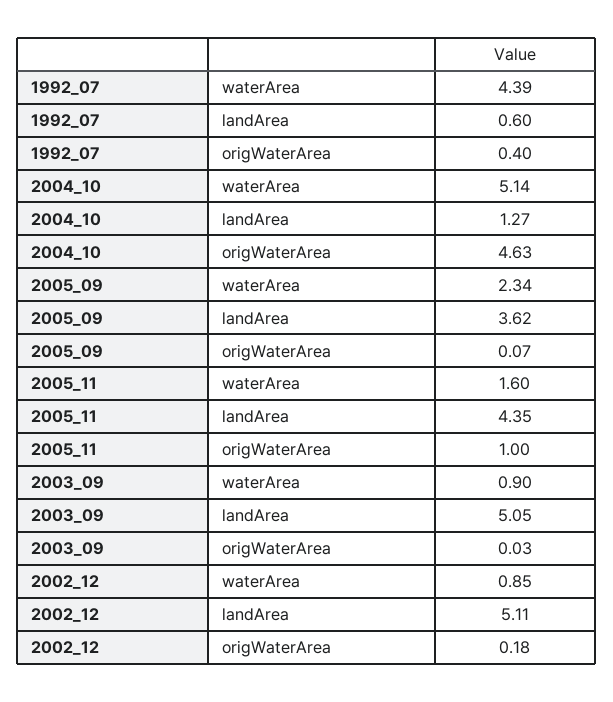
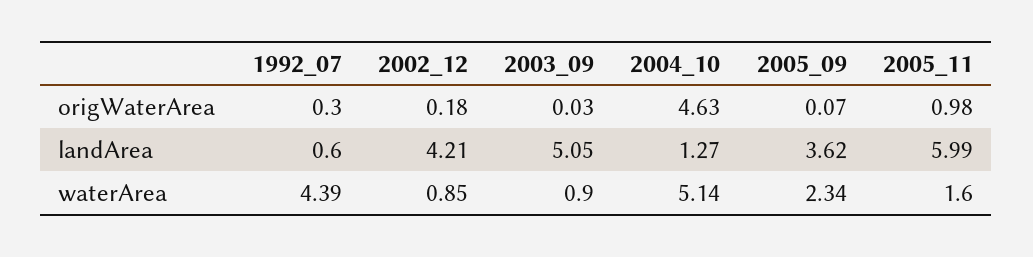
  {
    "1992_07": {
      "waterArea": 4.39,
      "landArea": 0.6,
-     "origWaterArea": 0.4
+     "origWaterArea": 0.3
    },
    "2004_10": {
      "waterArea": 5.14,
      "landArea": 1.27,
      "origWaterArea": 4.63
    },
    "2005_09": {
      "waterArea": 2.34,
      "landArea": 3.62,
      "origWaterArea": 0.07
    },
    "2005_11": {
      "waterArea": 1.6,
-     "landArea": 4.35,
+     "landArea": 5.99,
-     "origWaterArea": 1
+     "origWaterArea": 0.98
    },
    "2003_09": {
      "waterArea": 0.9,
      "landArea": 5.05,
      "origWaterArea": 0.03
    },
    "2002_12": {
      "waterArea": 0.85,
-     "landArea": 5.11,
+     "landArea": 4.21,
      "origWaterArea": 0.18
    }
  }

